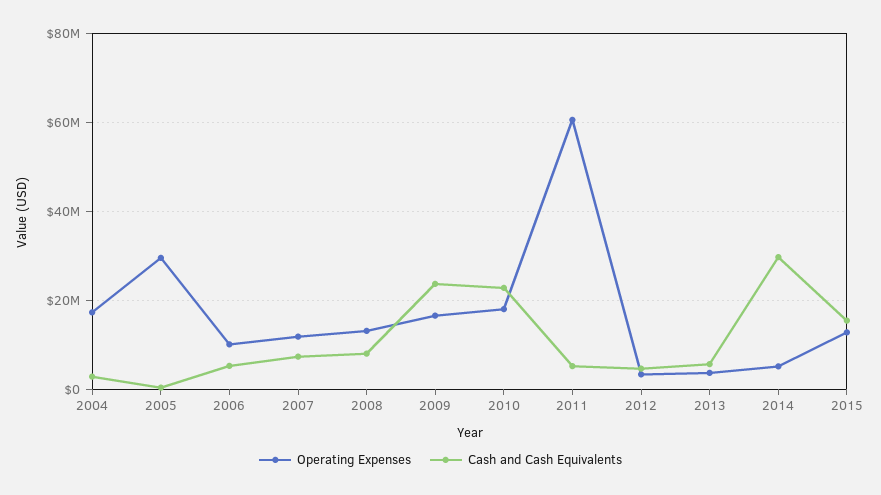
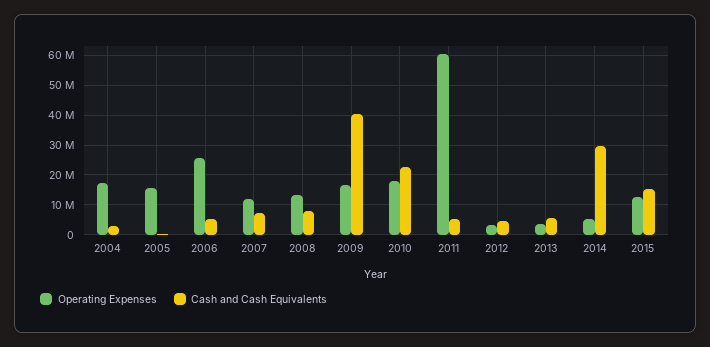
  {
    "Operating Expenses": {
      "2004": 18000000,
-     "2005": 30000000,
+     "2005": 15000000,
-     "2006": 10000000,
+     "2006": 25000000,
      "2007": 12000000,
      "2008": 14000000,
      "2009": 16000000,
      "2010": 18000000,
      "2011": 60000000,
      "2012": 4000000,
      "2013": 4000000,
      "2014": 6000000,
      "2015": 12000000
    },
    "Cash and Cash Equivalents": {
      "2004": 2000000,
      "2005": 0,
      "2006": 6000000,
      "2007": 8000000,
      "2008": 8000000,
-     "2009": 24000000,
+     "2009": 40000000,
      "2010": 22000000,
      "2011": 6000000,
      "2012": 4000000,
      "2013": 6000000,
      "2014": 30000000,
      "2015": 16000000
    }
  }

